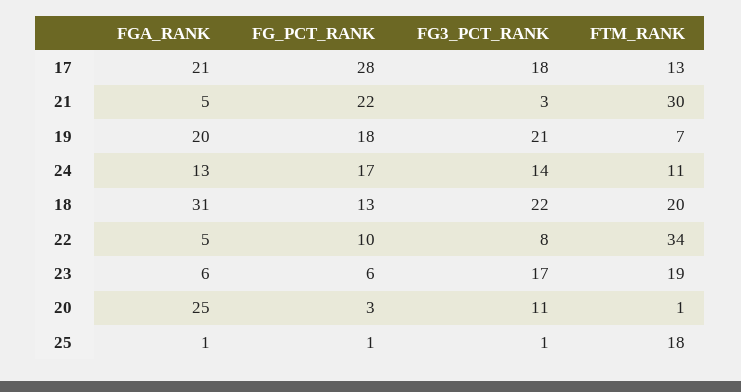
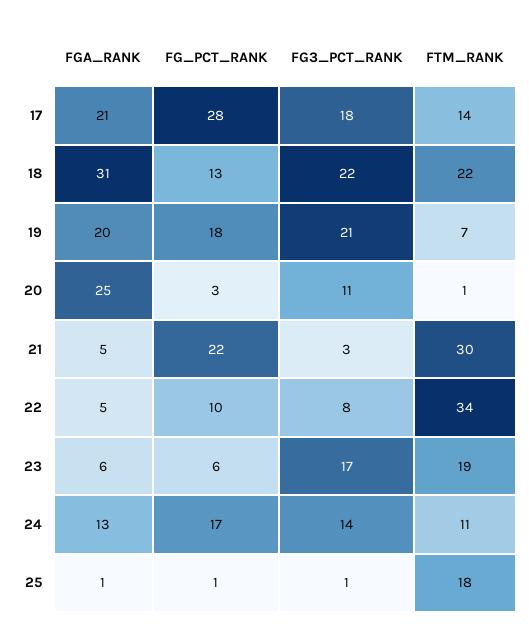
  {
    "FGA_RANK": {
      "17": 21,
      "21": 5,
      "19": 20,
      "24": 13,
      "18": 31,
      "22": 5,
      "23": 6,
      "20": 25,
      "25": 1
    },
    "FG_PCT_RANK": {
      "17": 28,
      "21": 22,
      "19": 18,
      "24": 17,
      "18": 13,
      "22": 10,
      "23": 6,
      "20": 3,
      "25": 1
    },
    "FG3_PCT_RANK": {
      "17": 18,
      "21": 3,
      "19": 21,
      "24": 14,
      "18": 22,
      "22": 8,
      "23": 17,
      "20": 11,
      "25": 1
    },
    "FTM_RANK": {
-     "17": 13,
+     "17": 14,
      "21": 30,
      "19": 7,
      "24": 11,
-     "18": 20,
+     "18": 22,
      "22": 34,
      "23": 19,
      "20": 1,
      "25": 18
    }
  }

